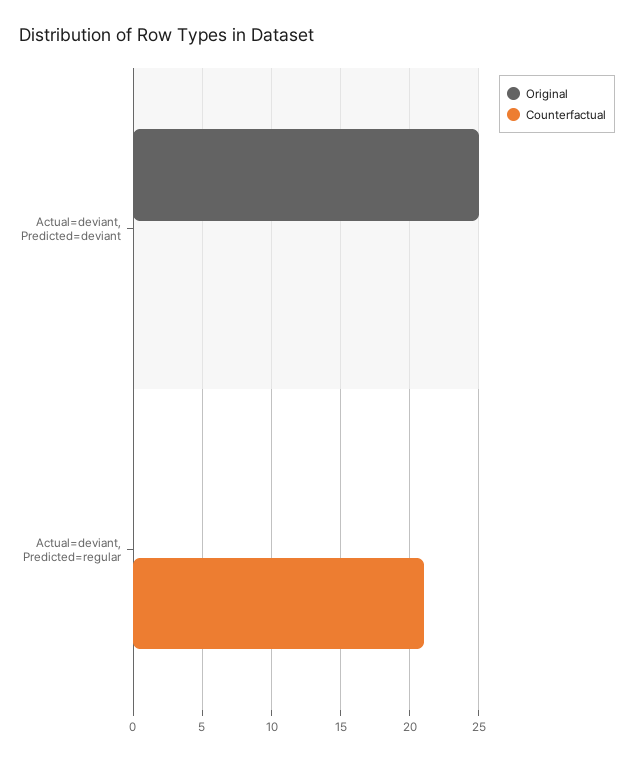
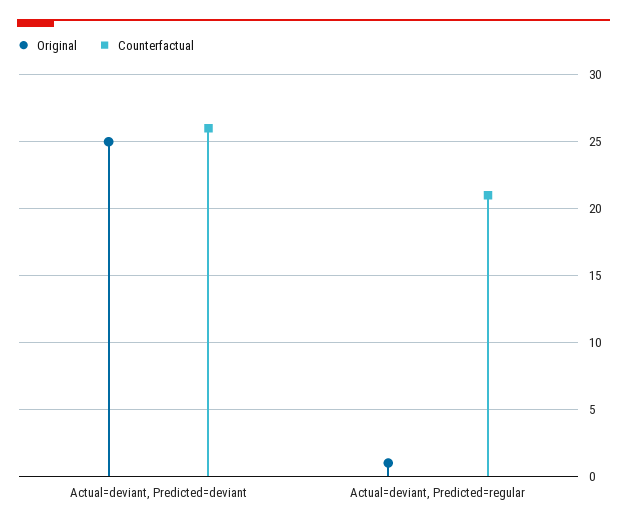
  {
    "Original": {
      "Actual=deviant, Predicted=deviant": 25,
-     "Actual=deviant, Predicted=regular": 0
+     "Actual=deviant, Predicted=regular": 1
    },
    "Counterfactual": {
-     "Actual=deviant, Predicted=deviant": 0,
+     "Actual=deviant, Predicted=deviant": 26,
      "Actual=deviant, Predicted=regular": 21
    }
  }

